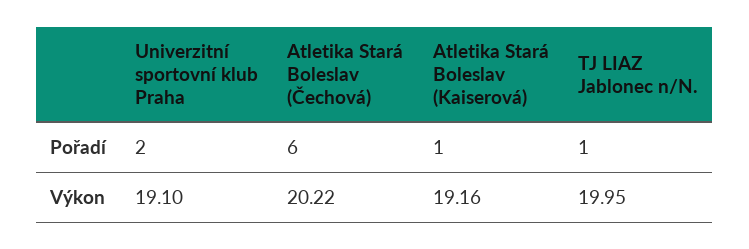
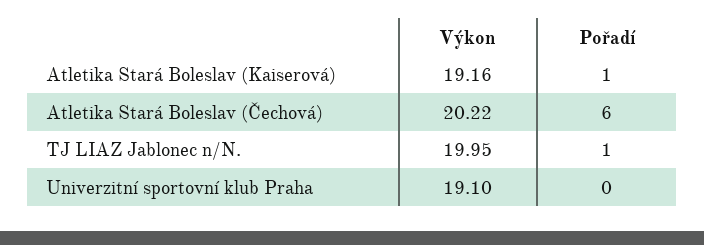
  {
    "Univerzitní sportovní klub Praha": {
-     "Pořadí": 2,
+     "Pořadí": 0,
      "Výkon": 19.1
    },
    "Atletika Stará Boleslav (Čechová)": {
      "Pořadí": 6,
      "Výkon": 20.22
    },
    "Atletika Stará Boleslav (Kaiserová)": {
      "Pořadí": 1,
      "Výkon": 19.16
    },
    "TJ LIAZ Jablonec n/N.": {
      "Pořadí": 1,
      "Výkon": 19.95
    }
  }

